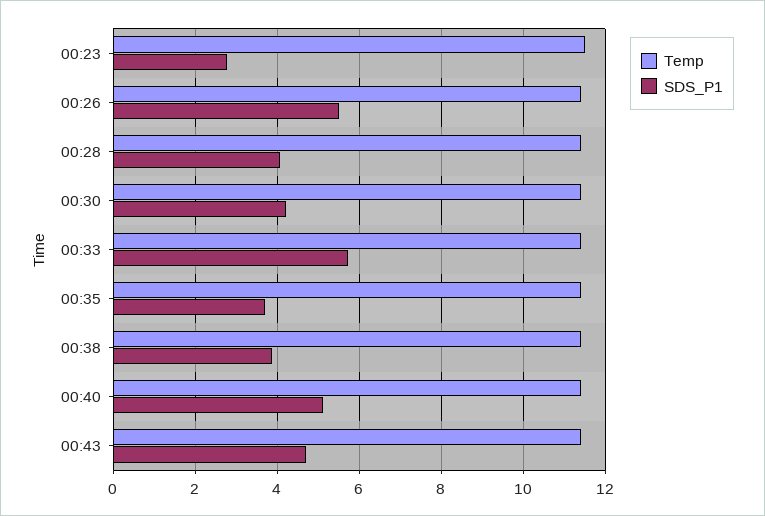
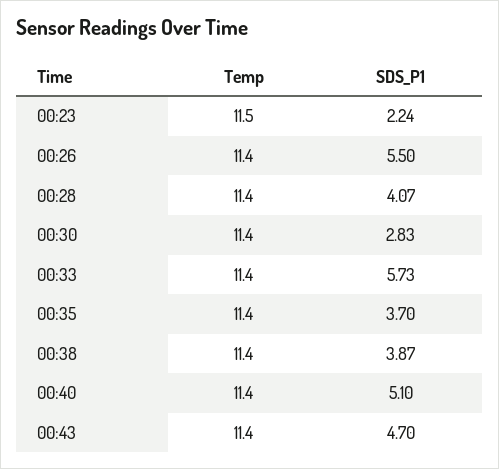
  {
    "Temp": {
      "00:23": 11.5,
      "00:26": 11.4,
      "00:28": 11.4,
      "00:30": 11.4,
      "00:33": 11.4,
      "00:35": 11.4,
      "00:38": 11.4,
      "00:40": 11.4,
      "00:43": 11.4
    },
    "SDS_P1": {
-     "00:23": 2.8,
+     "00:23": 2.24,
      "00:26": 5.5,
      "00:28": 4.07,
-     "00:30": 4.2,
+     "00:30": 2.83,
      "00:33": 5.73,
      "00:35": 3.7,
      "00:38": 3.87,
      "00:40": 5.1,
      "00:43": 4.7
    }
  }

